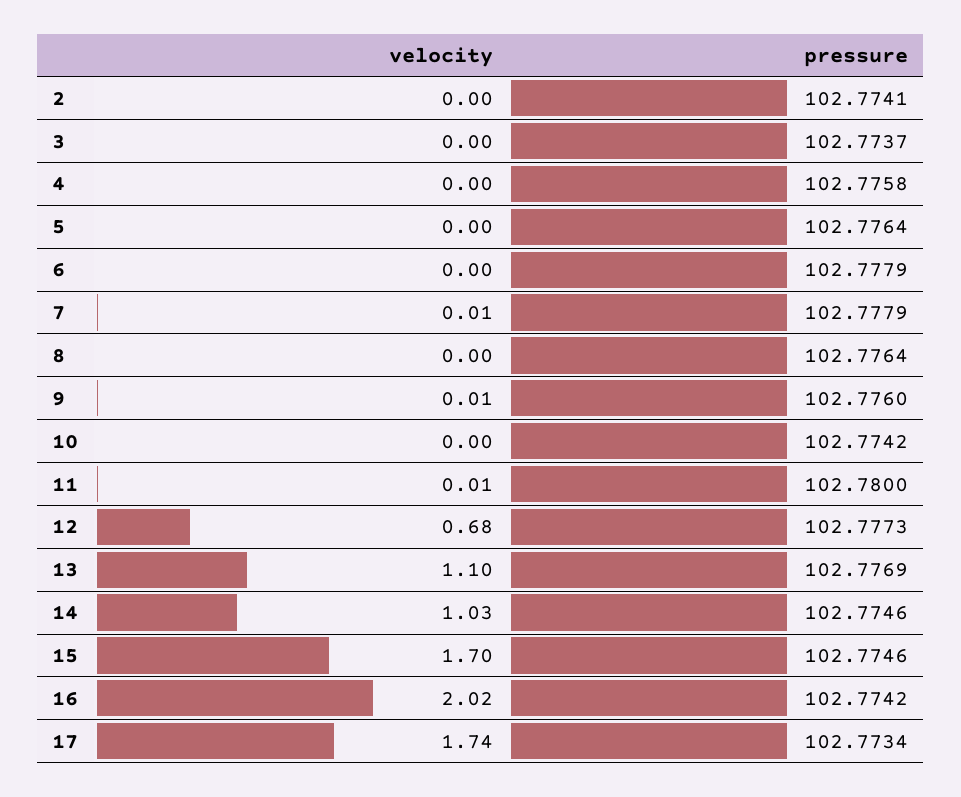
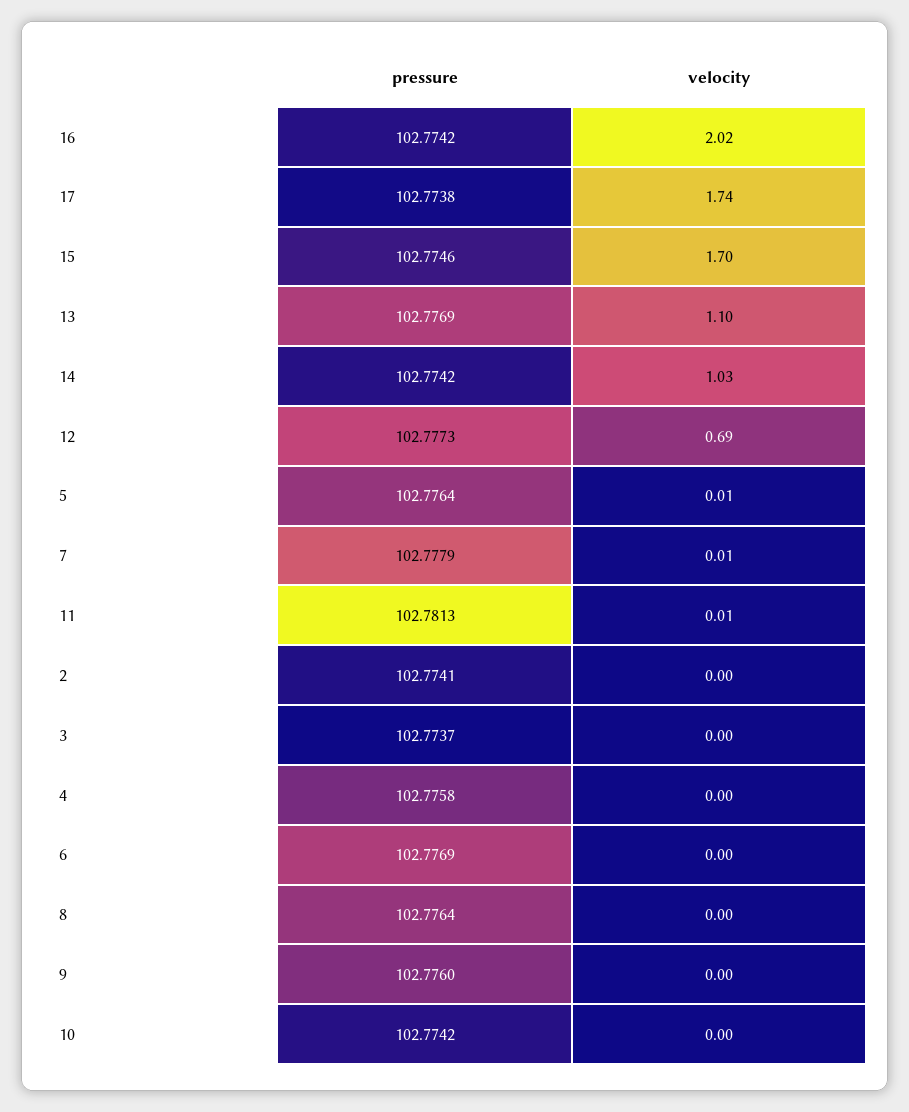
  {
    "velocity": {
      "2": 0,
      "3": 0,
      "4": 0,
-     "5": 0,
+     "5": 0.01,
      "6": 0,
      "7": 0.01,
      "8": 0,
-     "9": 0.01,
+     "9": 0,
      "10": 0,
      "11": 0.01,
-     "12": 0.68,
+     "12": 0.69,
      "13": 1.1,
      "14": 1.03,
      "15": 1.7,
      "16": 2.02,
      "17": 1.74
    },
    "pressure": {
      "2": 102.7741,
      "3": 102.7737,
      "4": 102.7758,
      "5": 102.7764,
-     "6": 102.7779,
+     "6": 102.7769,
      "7": 102.7779,
      "8": 102.7764,
      "9": 102.776,
      "10": 102.7742,
-     "11": 102.78,
+     "11": 102.7813,
      "12": 102.7773,
      "13": 102.7769,
-     "14": 102.7746,
+     "14": 102.7742,
      "15": 102.7746,
      "16": 102.7742,
-     "17": 102.7734
+     "17": 102.7738
    }
  }

